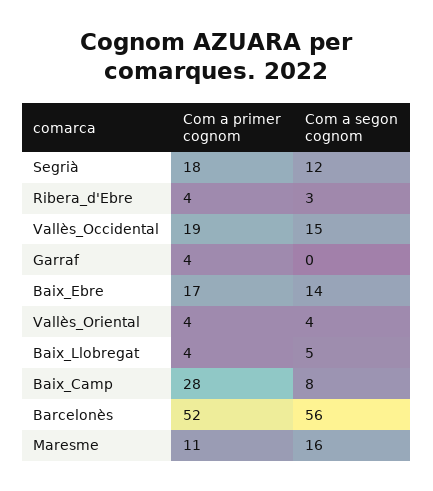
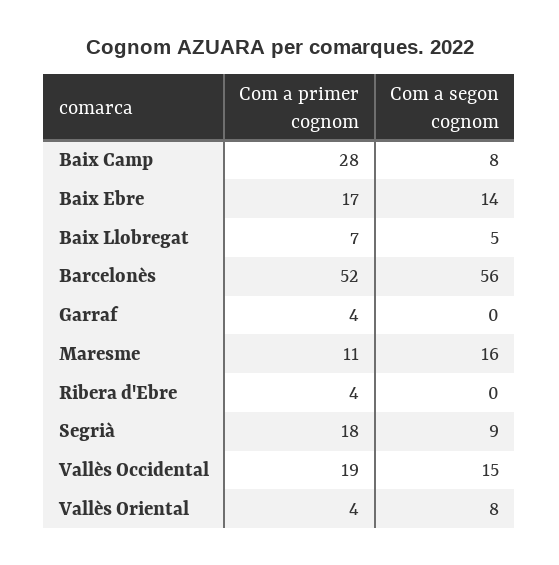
  {
    "Com a primer cognom": {
      "Segrià": 18,
      "Ribera_d'Ebre": 4,
      "Vallès_Occidental": 19,
      "Garraf": 4,
      "Baix_Ebre": 17,
      "Vallès_Oriental": 4,
-     "Baix_Llobregat": 4,
+     "Baix_Llobregat": 7,
      "Baix_Camp": 28,
      "Barcelonès": 52,
      "Maresme": 11
    },
    "Com a segon cognom": {
-     "Segrià": 12,
+     "Segrià": 9,
-     "Ribera_d'Ebre": 3,
+     "Ribera_d'Ebre": 0,
      "Vallès_Occidental": 15,
      "Garraf": 0,
      "Baix_Ebre": 14,
-     "Vallès_Oriental": 4,
+     "Vallès_Oriental": 8,
      "Baix_Llobregat": 5,
      "Baix_Camp": 8,
      "Barcelonès": 56,
      "Maresme": 16
    }
  }

